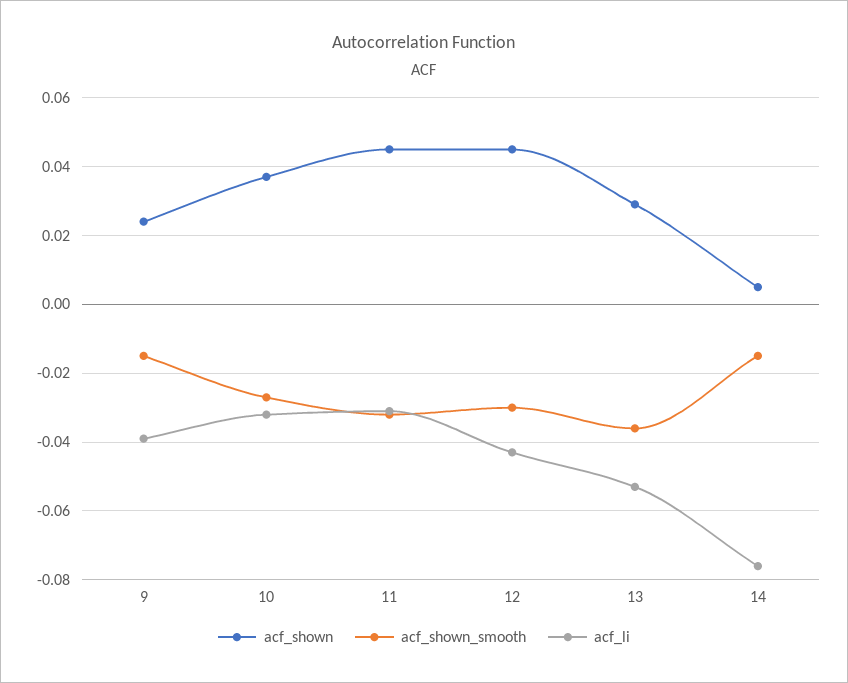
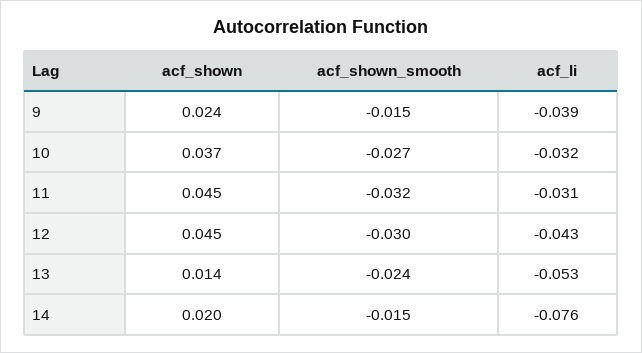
  {
    "acf_shown": {
      "9": 0.024,
      "10": 0.037,
      "11": 0.045,
      "12": 0.045,
-     "13": 0.03,
+     "13": 0.014,
-     "14": 0.005
+     "14": 0.02
    },
    "acf_shown_smooth": {
      "9": -0.015,
      "10": -0.027,
      "11": -0.032,
      "12": -0.03,
-     "13": -0.035,
+     "13": -0.024,
      "14": -0.015
    },
    "acf_li": {
      "9": -0.039,
      "10": -0.032,
      "11": -0.031,
      "12": -0.043,
      "13": -0.053,
      "14": -0.076
    }
  }

